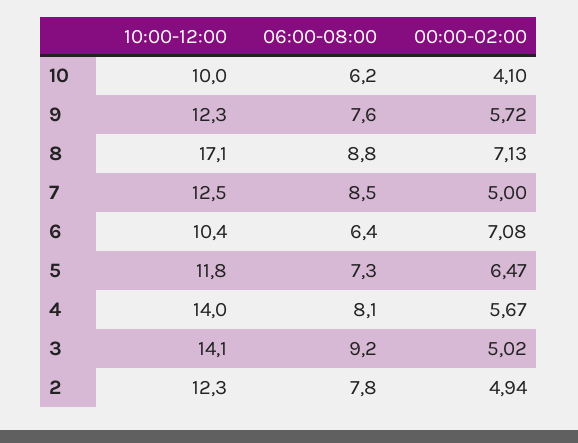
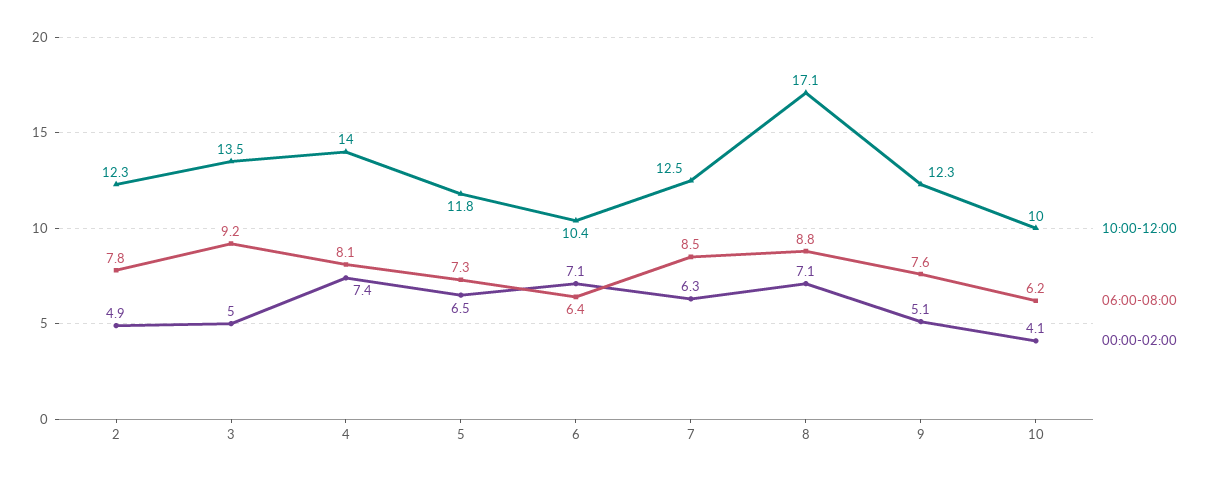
  {
    "10:00-12:00": {
      "10": 10,
      "9": 12.3,
      "8": 17.1,
      "7": 12.5,
      "6": 10.4,
      "5": 11.8,
      "4": 14,
-     "3": 14.1,
+     "3": 13.5,
      "2": 12.3
    },
    "06:00-08:00": {
      "10": 6.2,
      "9": 7.6,
      "8": 8.8,
      "7": 8.5,
      "6": 6.4,
      "5": 7.3,
      "4": 8.1,
      "3": 9.2,
      "2": 7.8
    },
    "00:00-02:00": {
      "10": 4.1,
-     "9": 5.72,
+     "9": 5.1,
      "8": 7.13,
-     "7": 5,
+     "7": 6.3,
      "6": 7.08,
      "5": 6.47,
-     "4": 5.67,
+     "4": 7.4,
      "3": 5.02,
      "2": 4.94
    }
  }

